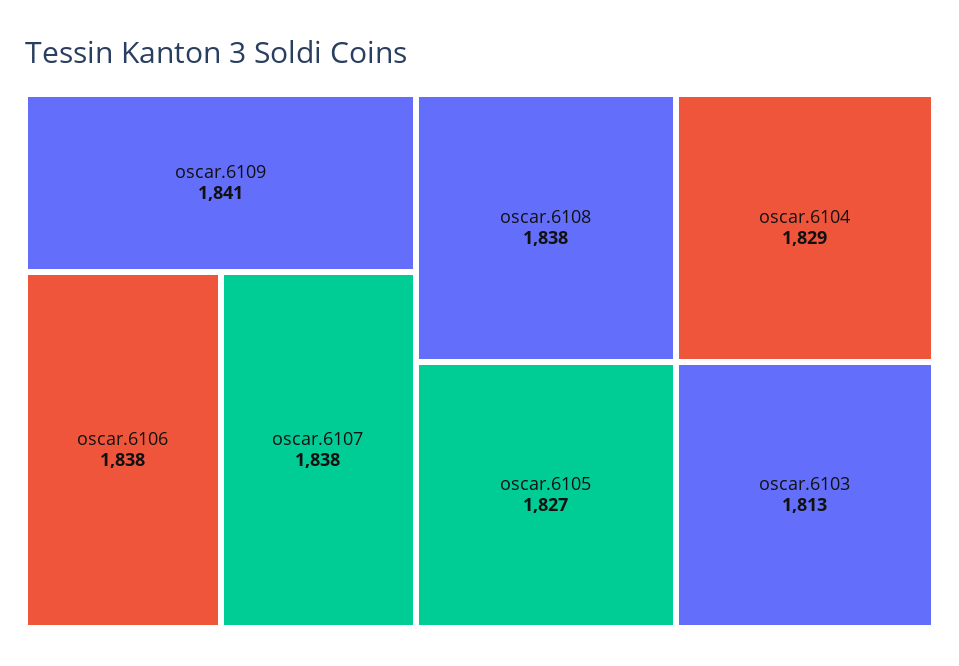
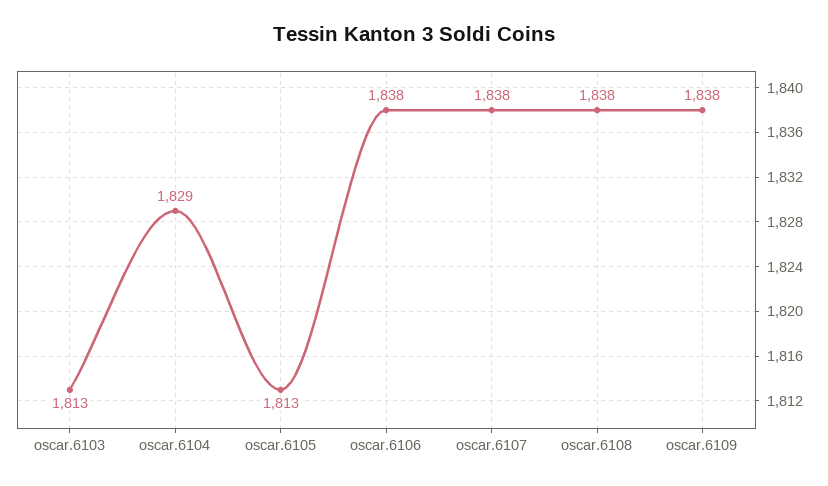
  {
-   "oscar.6109": 1841,
+   "oscar.6109": 1838,
    "oscar.6106": 1838,
    "oscar.6107": 1838,
    "oscar.6108": 1838,
    "oscar.6104": 1829,
-   "oscar.6105": 1827,
+   "oscar.6105": 1813,
    "oscar.6103": 1813
  }

